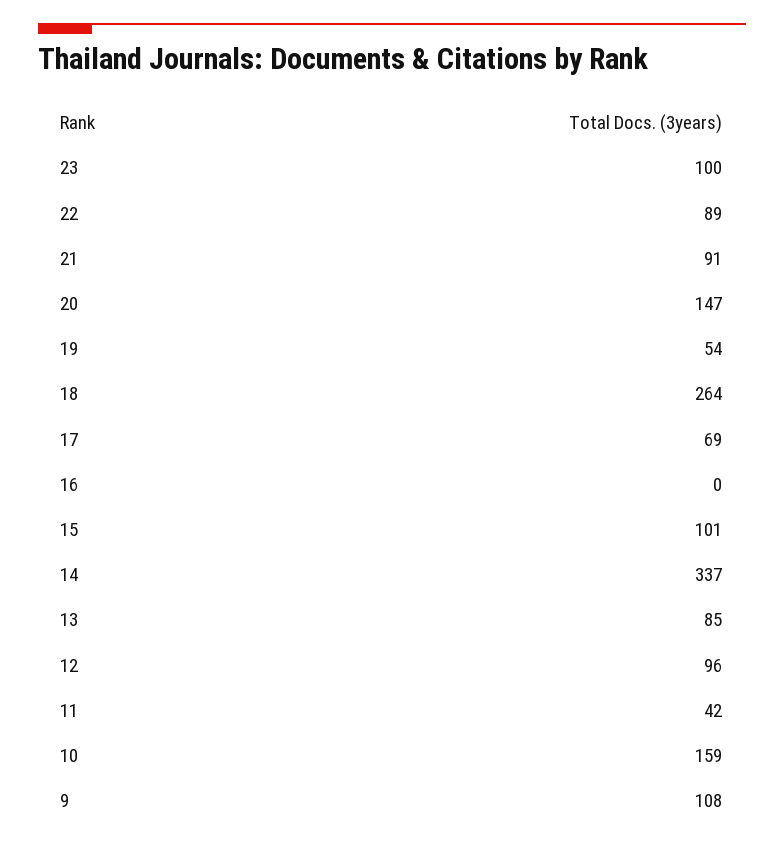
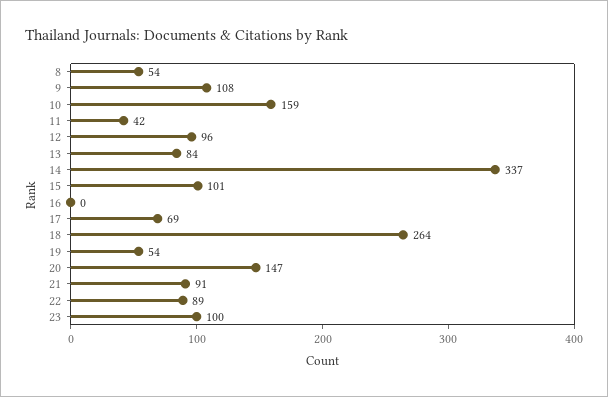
  {
    "23": 100,
    "22": 89,
    "21": 91,
    "20": 147,
    "19": 54,
    "18": 264,
    "17": 69,
    "16": 0,
    "15": 101,
    "14": 337,
-   "13": 85,
+   "13": 84,
    "12": 96,
    "11": 42,
    "10": 159,
-   "9": 108
+   "9": 108,
+   "8": 54
  }

